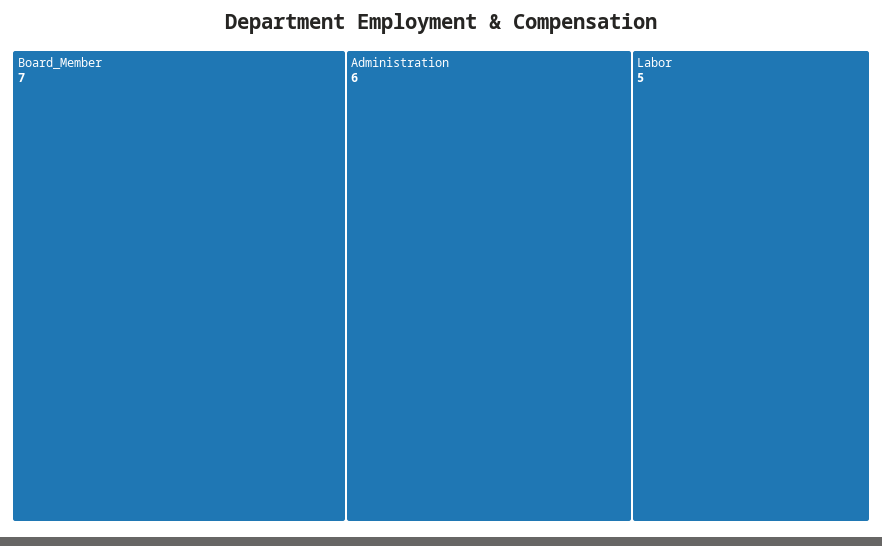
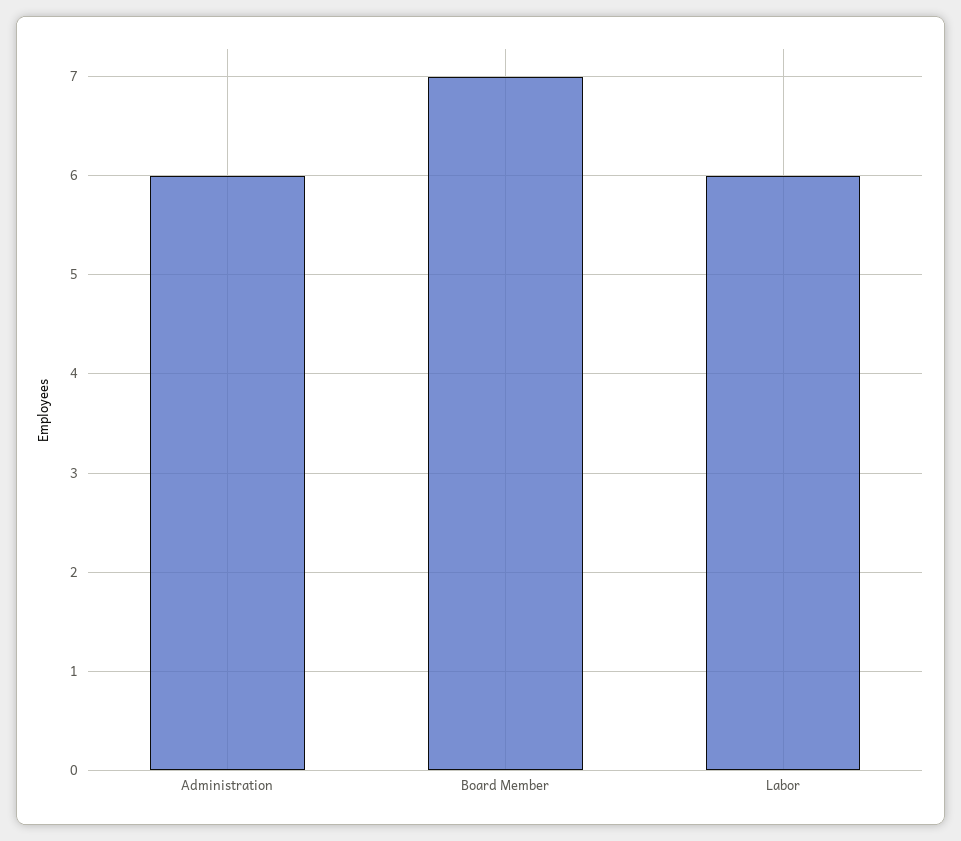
  {
    "Board_Member": 7,
    "Administration": 6,
-   "Labor": 5
+   "Labor": 6
  }

